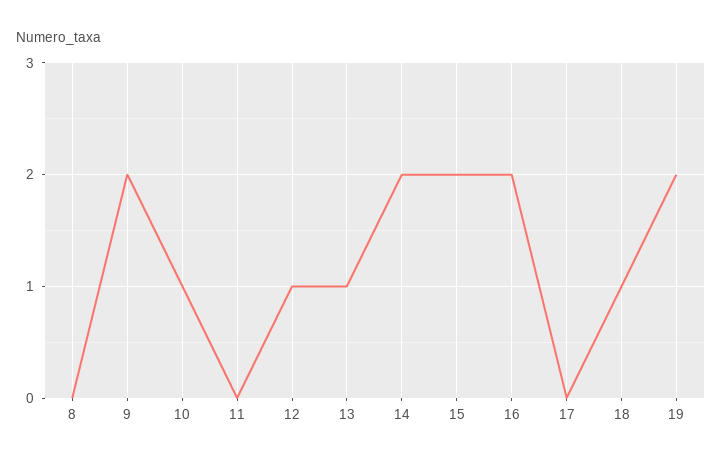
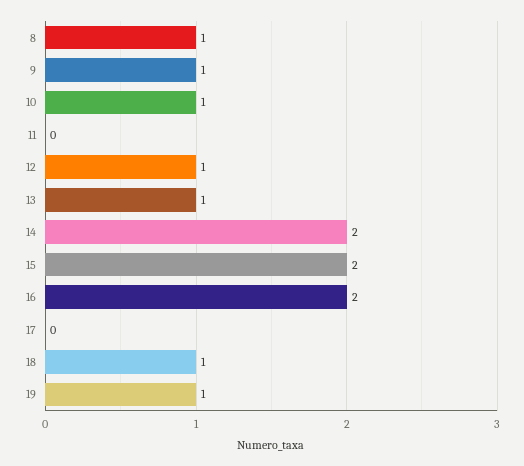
  {
-   "8": 0,
+   "8": 1,
-   "9": 2,
+   "9": 1,
    "10": 1,
    "11": 0,
    "12": 1,
    "13": 1,
    "14": 2,
    "15": 2,
    "16": 2,
    "17": 0,
    "18": 1,
-   "19": 2
+   "19": 1
  }

